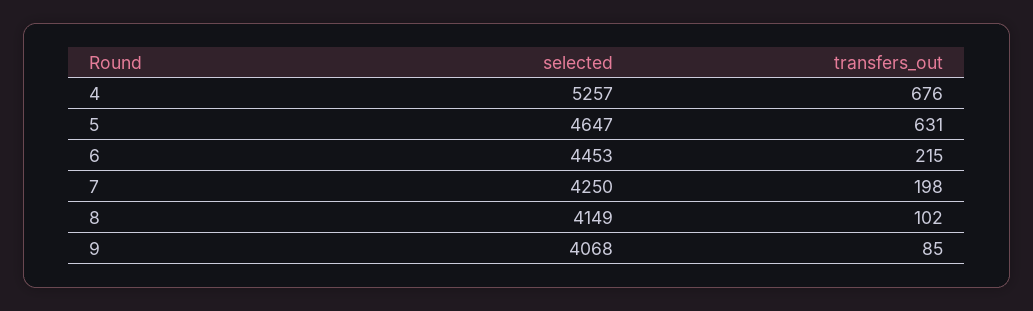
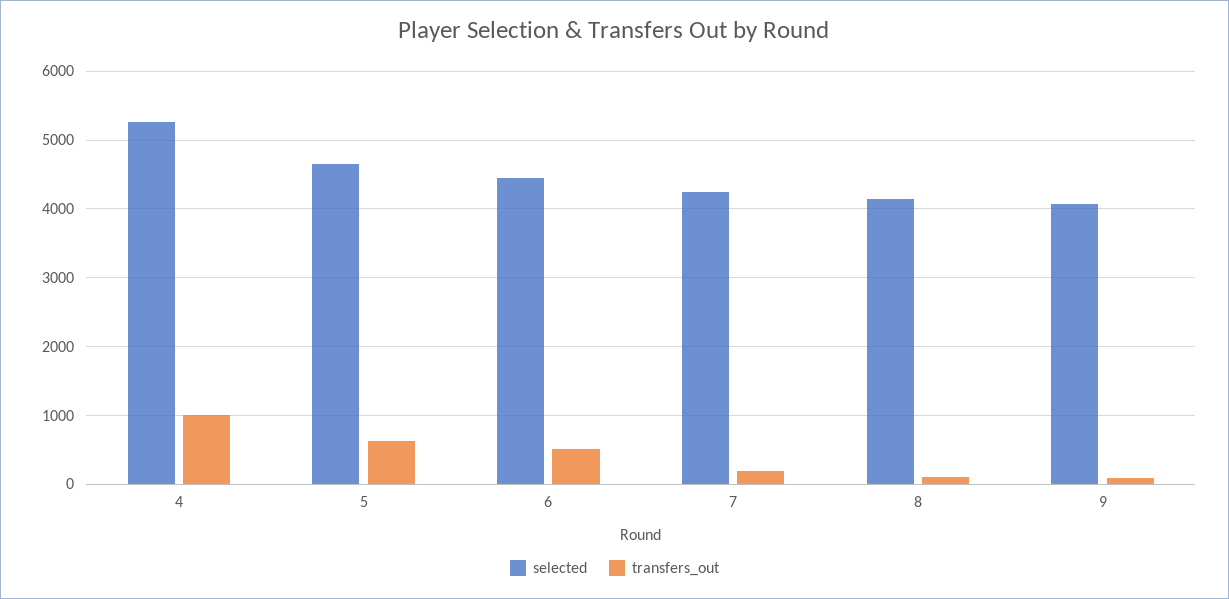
  {
    "selected": {
      "4": 5257,
      "5": 4647,
      "6": 4453,
      "7": 4250,
      "8": 4149,
      "9": 4068
    },
    "transfers_out": {
-     "4": 676,
+     "4": 1000,
      "5": 631,
-     "6": 215,
+     "6": 500,
      "7": 198,
      "8": 102,
      "9": 85
    }
  }

